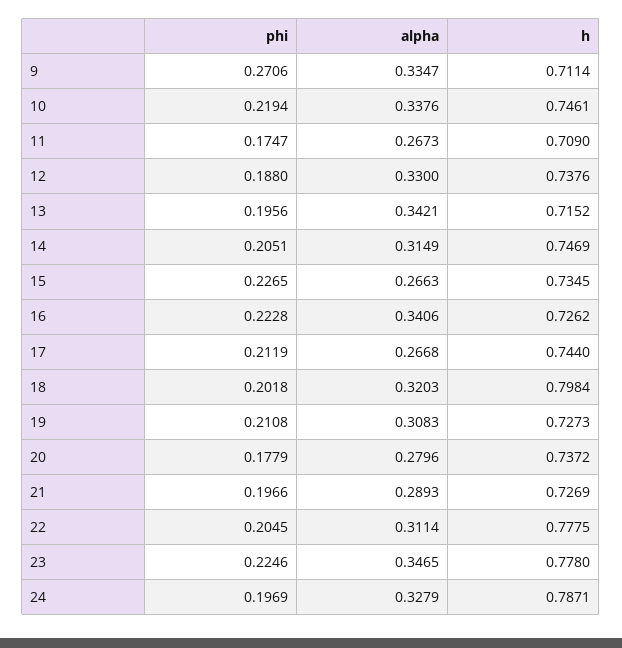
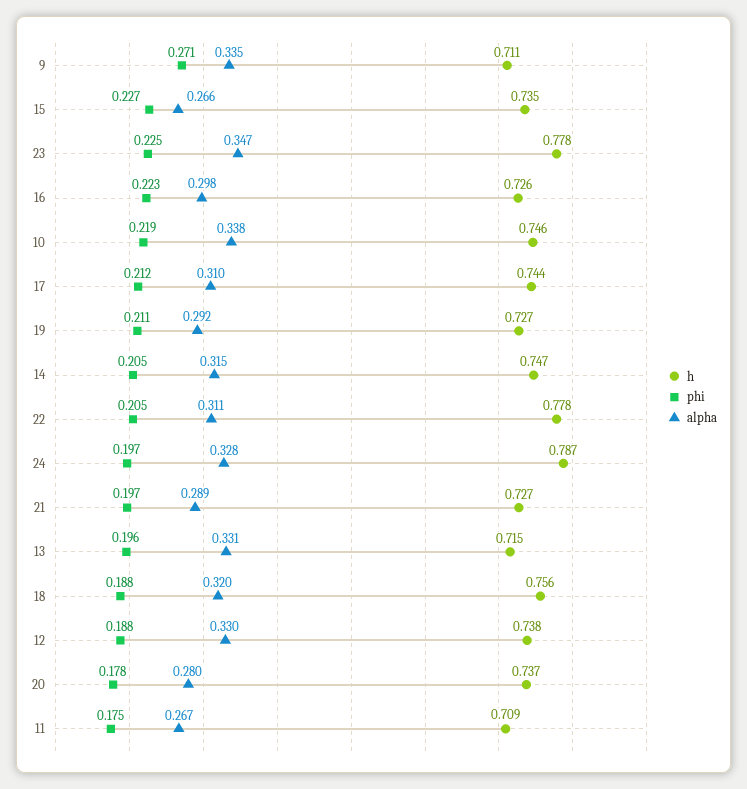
  {
    "phi": {
      "9": 0.2706,
      "10": 0.2194,
      "11": 0.1747,
      "12": 0.188,
      "13": 0.1956,
      "14": 0.2051,
      "15": 0.2265,
      "16": 0.2228,
      "17": 0.2119,
-     "18": 0.2018,
+     "18": 0.188,
      "19": 0.2108,
      "20": 0.1779,
      "21": 0.1966,
      "22": 0.2045,
      "23": 0.2246,
      "24": 0.1969
    },
    "alpha": {
      "9": 0.3347,
      "10": 0.3376,
      "11": 0.2673,
      "12": 0.33,
-     "13": 0.3421,
+     "13": 0.331,
      "14": 0.3149,
      "15": 0.2663,
-     "16": 0.3406,
+     "16": 0.298,
-     "17": 0.2668,
+     "17": 0.31,
      "18": 0.3203,
-     "19": 0.3083,
+     "19": 0.292,
      "20": 0.2796,
      "21": 0.2893,
      "22": 0.3114,
      "23": 0.3465,
      "24": 0.3279
    },
    "h": {
      "9": 0.7114,
      "10": 0.7461,
      "11": 0.709,
      "12": 0.7376,
      "13": 0.7152,
      "14": 0.7469,
      "15": 0.7345,
      "16": 0.7262,
      "17": 0.744,
-     "18": 0.7984,
+     "18": 0.756,
      "19": 0.7273,
      "20": 0.7372,
      "21": 0.7269,
      "22": 0.7775,
      "23": 0.778,
      "24": 0.7871
    }
  }

